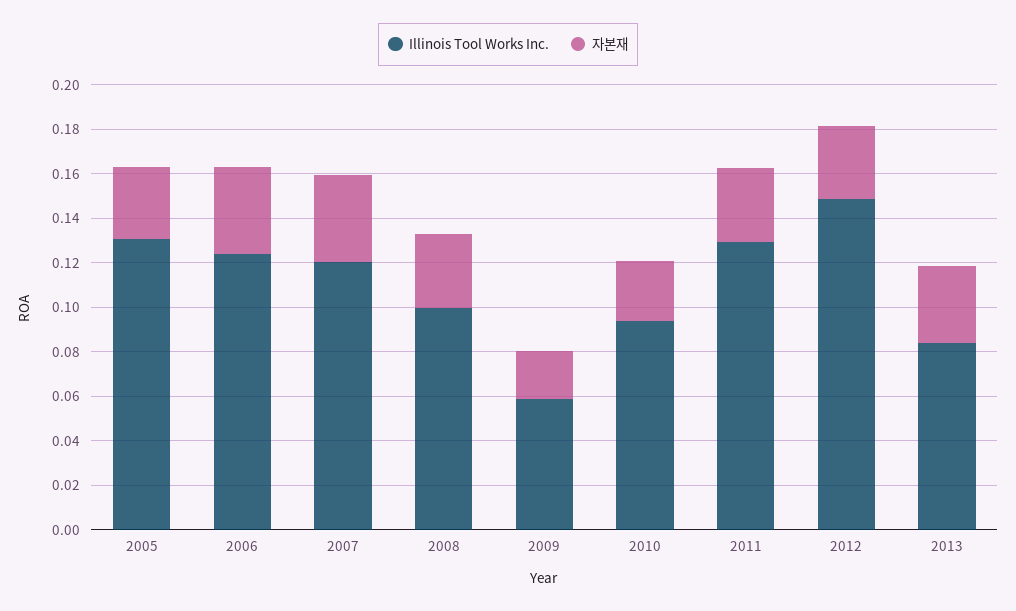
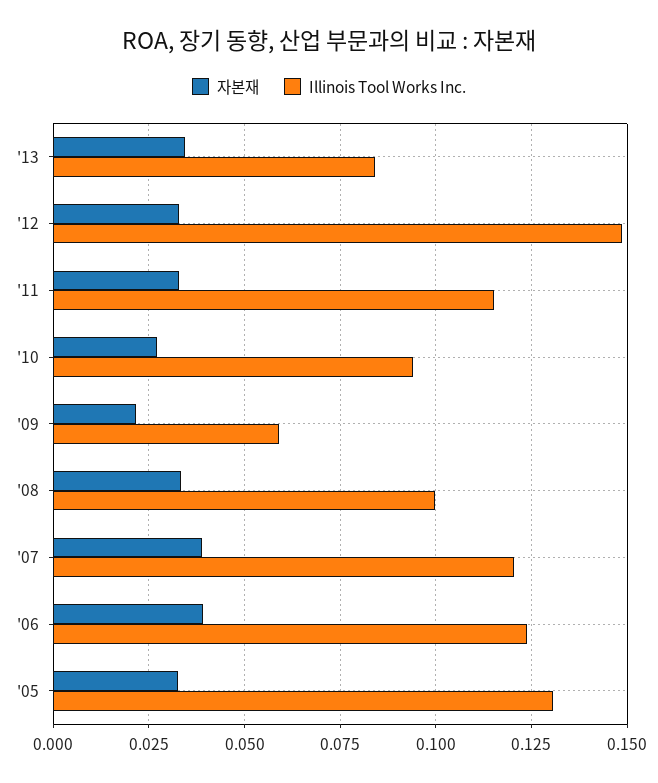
  {
    "Illinois Tool Works Inc.": {
      "2005": 0.13,
      "2006": 0.125,
      "2007": 0.12,
      "2008": 0.1,
      "2009": 0.06,
      "2010": 0.095,
-     "2011": 0.13,
+     "2011": 0.115,
      "2012": 0.1475,
      "2013": 0.085
    },
    "자본재": {
      "2005": 0.0325,
      "2006": 0.04,
      "2007": 0.04,
      "2008": 0.0325,
      "2009": 0.0225,
      "2010": 0.0275,
      "2011": 0.0325,
      "2012": 0.0325,
      "2013": 0.035
    }
  }

